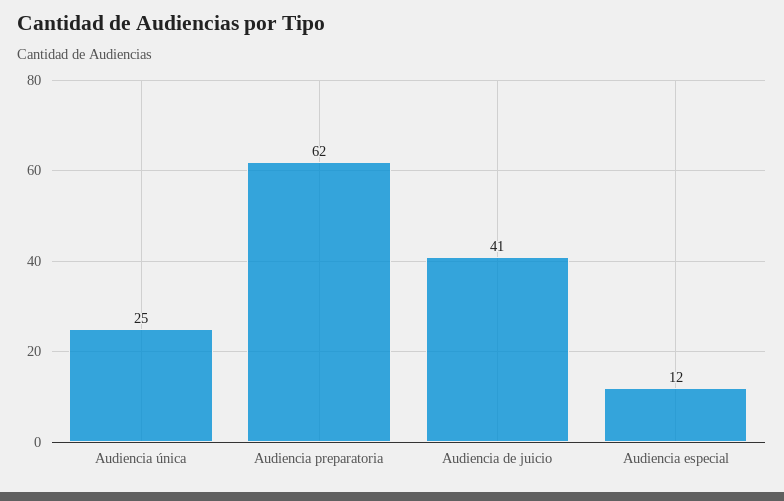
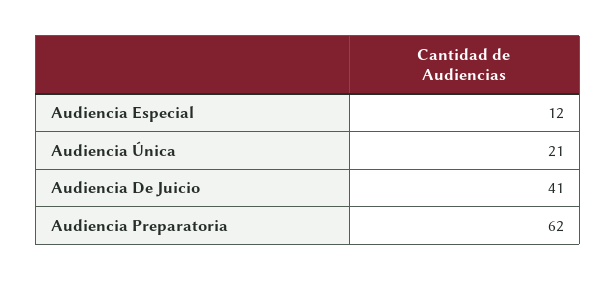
  {
-   "Audiencia única": 25,
+   "Audiencia única": 21,
    "Audiencia preparatoria": 62,
    "Audiencia de juicio": 41,
    "Audiencia especial": 12
  }

